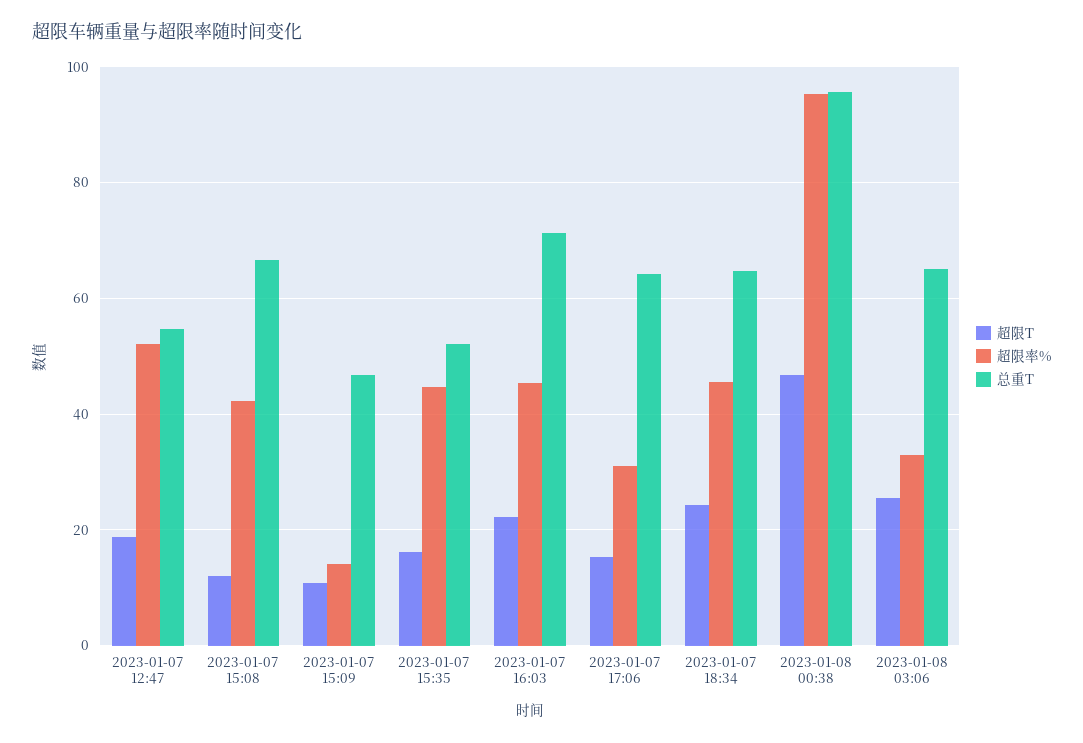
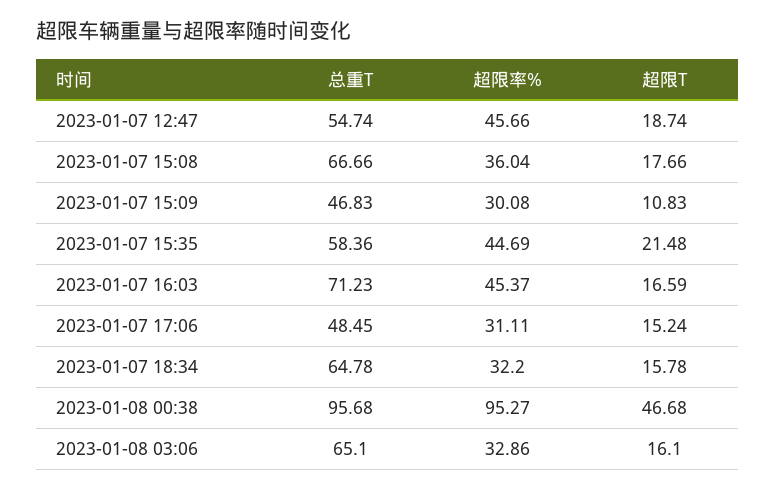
  {
    "超限T": {
      "2023-01-07 12:47": 18.74,
-     "2023-01-07 15:08": 12,
+     "2023-01-07 15:08": 17.66,
      "2023-01-07 15:09": 10.83,
-     "2023-01-07 15:35": 16,
+     "2023-01-07 15:35": 21.48,
-     "2023-01-07 16:03": 22,
+     "2023-01-07 16:03": 16.59,
      "2023-01-07 17:06": 15.24,
-     "2023-01-07 18:34": 24,
+     "2023-01-07 18:34": 15.78,
      "2023-01-08 00:38": 46.68,
-     "2023-01-08 03:06": 26
+     "2023-01-08 03:06": 16.1
    },
    "超限率%": {
-     "2023-01-07 12:47": 52,
+     "2023-01-07 12:47": 45.66,
-     "2023-01-07 15:08": 42,
+     "2023-01-07 15:08": 36.04,
-     "2023-01-07 15:09": 14,
+     "2023-01-07 15:09": 30.08,
      "2023-01-07 15:35": 44.69,
      "2023-01-07 16:03": 45.37,
      "2023-01-07 17:06": 31.11,
-     "2023-01-07 18:34": 46,
+     "2023-01-07 18:34": 32.2,
      "2023-01-08 00:38": 95.27,
      "2023-01-08 03:06": 32.86
    },
    "总重T": {
      "2023-01-07 12:47": 54.74,
      "2023-01-07 15:08": 66.66,
      "2023-01-07 15:09": 46.83,
-     "2023-01-07 15:35": 52,
+     "2023-01-07 15:35": 58.36,
      "2023-01-07 16:03": 71.23,
-     "2023-01-07 17:06": 64,
+     "2023-01-07 17:06": 48.45,
      "2023-01-07 18:34": 64.78,
      "2023-01-08 00:38": 95.68,
      "2023-01-08 03:06": 65.1
    }
  }

